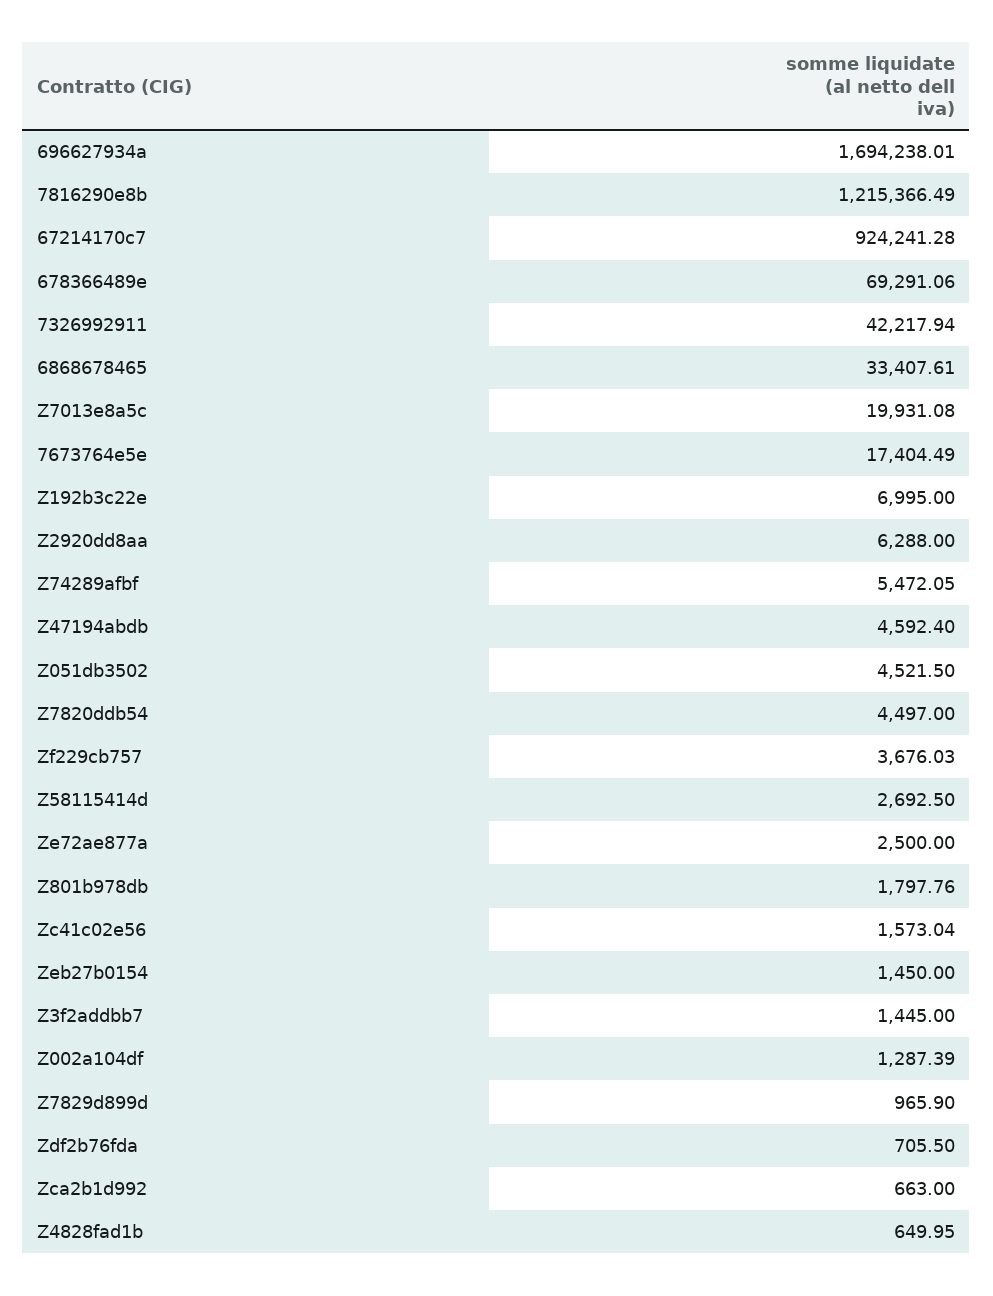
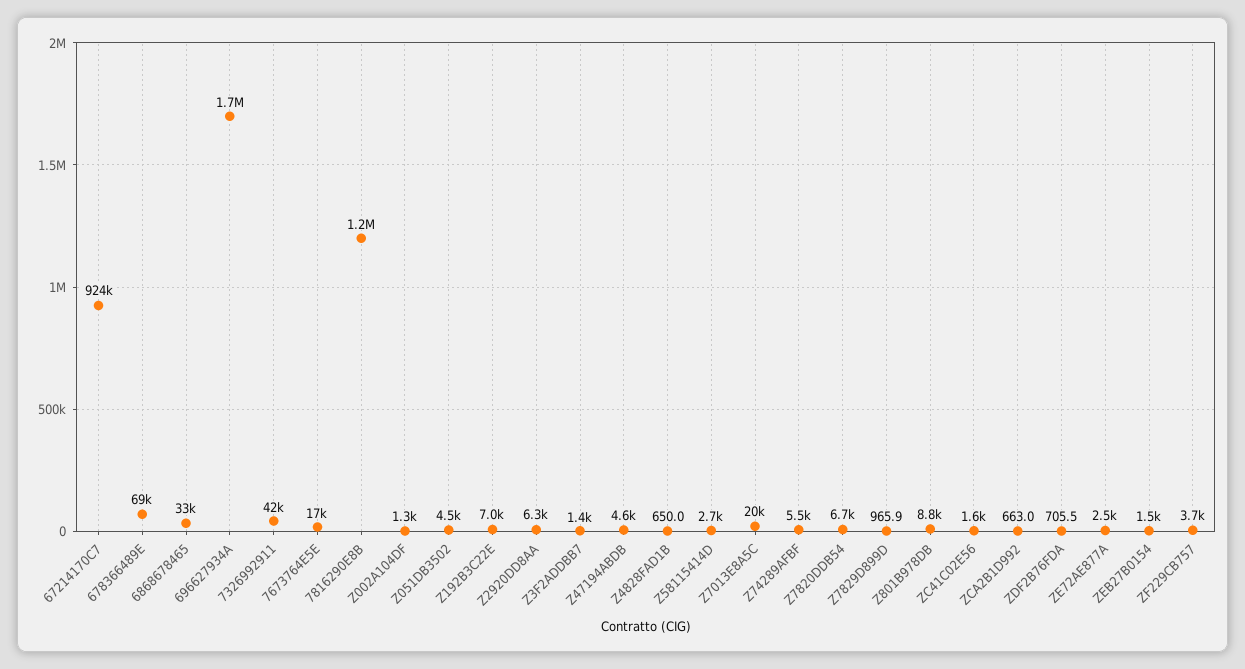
  {
    "696627934a": 1694238.01,
    "7816290e8b": 1215366.49,
    "67214170c7": 924241.28,
    "678366489e": 69291.06,
    "7326992911": 42217.94,
    "6868678465": 33407.61,
    "Z7013e8a5c": 19931.08,
    "7673764e5e": 17404.49,
    "Z192b3c22e": 6995,
    "Z2920dd8aa": 6288,
    "Z74289afbf": 5472.05,
    "Z47194abdb": 4592.4,
    "Z051db3502": 4521.5,
-   "Z7820ddb54": 4497,
+   "Z7820ddb54": 6700,
    "Zf229cb757": 3676.03,
    "Z58115414d": 2692.5,
    "Ze72ae877a": 2500,
-   "Z801b978db": 1797.76,
+   "Z801b978db": 8800,
    "Zc41c02e56": 1573.04,
    "Zeb27b0154": 1450,
    "Z3f2addbb7": 1445,
    "Z002a104df": 1287.39,
    "Z7829d899d": 965.9,
    "Zdf2b76fda": 705.5,
    "Zca2b1d992": 663,
    "Z4828fad1b": 649.95
  }

